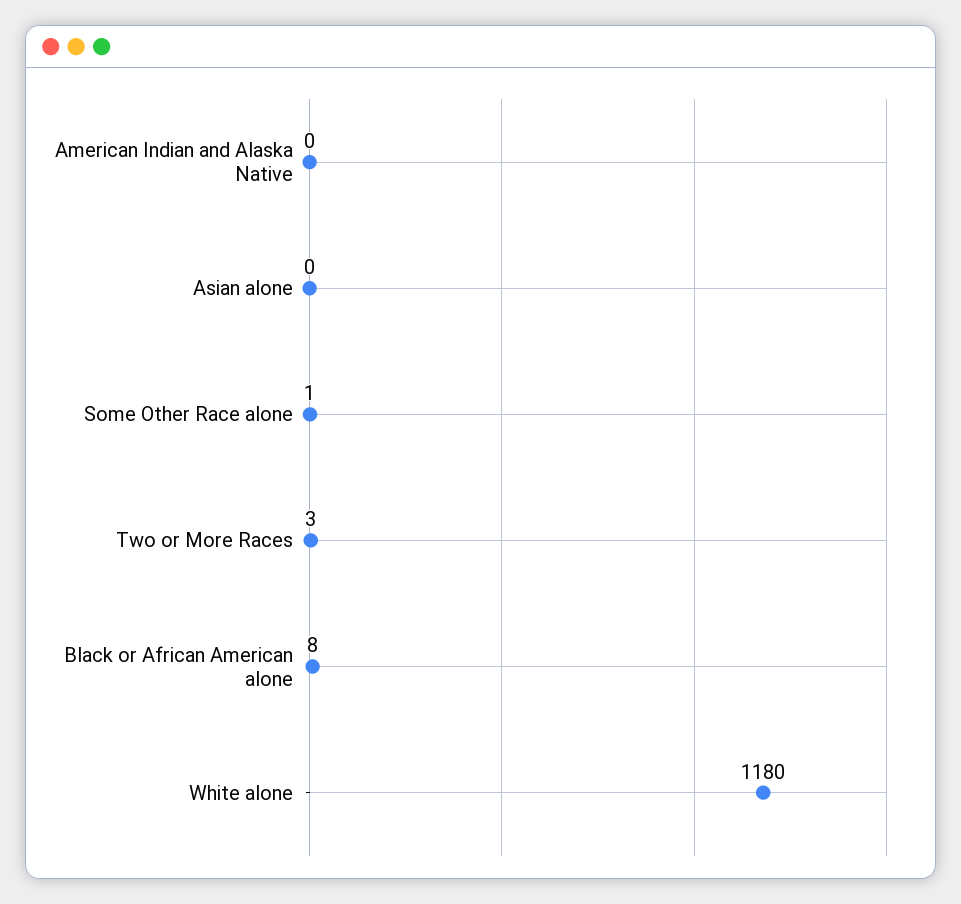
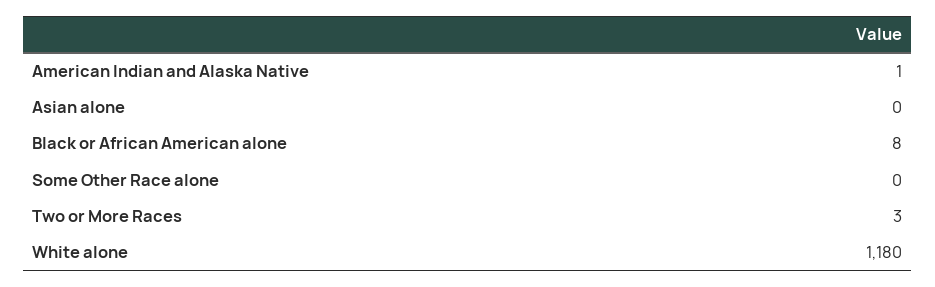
  {
-   "American Indian and Alaska Native": 0,
+   "American Indian and Alaska Native": 1,
    "Asian alone": 0,
-   "Some Other Race alone": 1,
+   "Some Other Race alone": 0,
    "Two or More Races": 3,
    "Black or African American alone": 8,
    "White alone": 1180
  }

